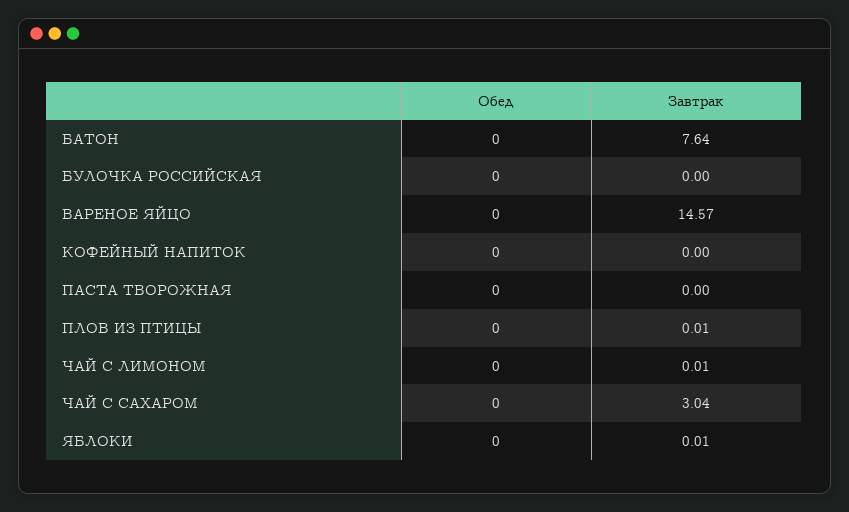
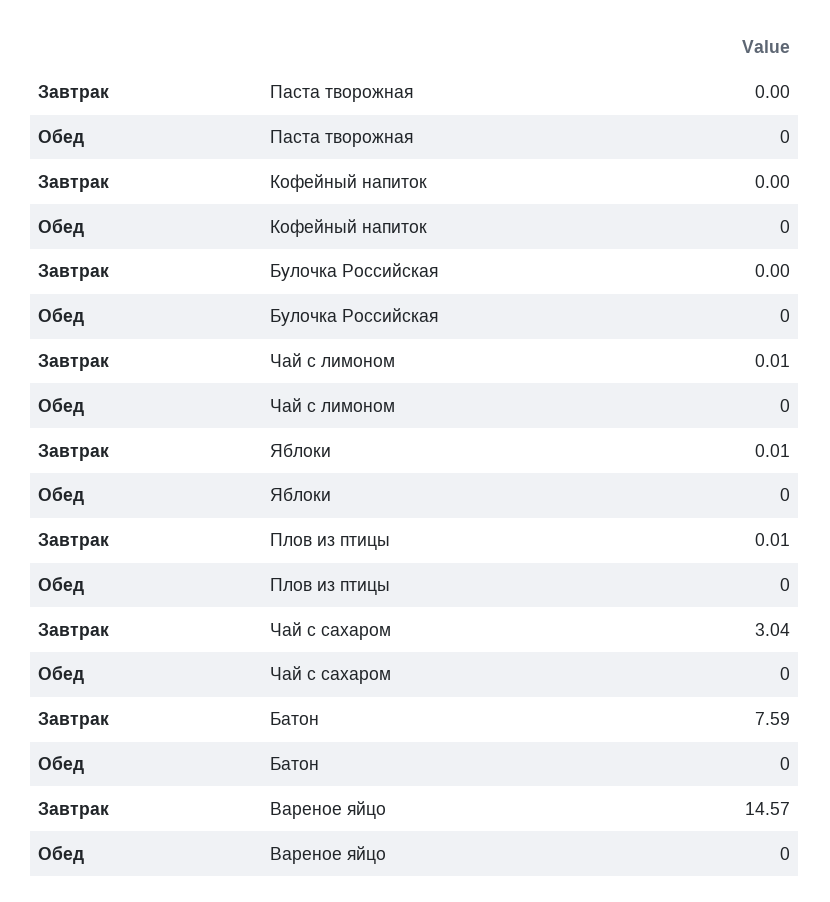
  {
    "Обед": {
      "БАТОН": 0,
      "БУЛОЧКА РОССИЙСКАЯ": 0,
      "ВАРЕНОЕ ЯЙЦО": 0,
      "КОФЕЙНЫЙ НАПИТОК": 0,
      "ПАСТА ТВОРОЖНАЯ": 0,
      "ПЛОВ ИЗ ПТИЦЫ": 0,
      "ЧАЙ С ЛИМОНОМ": 0,
      "ЧАЙ С САХАРОМ": 0,
      "ЯБЛОКИ": 0
    },
    "Завтрак": {
-     "БАТОН": 7.64,
+     "БАТОН": 7.59,
      "БУЛОЧКА РОССИЙСКАЯ": 0,
      "ВАРЕНОЕ ЯЙЦО": 14.57,
      "КОФЕЙНЫЙ НАПИТОК": 0,
      "ПАСТА ТВОРОЖНАЯ": 0,
      "ПЛОВ ИЗ ПТИЦЫ": 0.01,
      "ЧАЙ С ЛИМОНОМ": 0.01,
      "ЧАЙ С САХАРОМ": 3.04,
      "ЯБЛОКИ": 0.01
    }
  }

